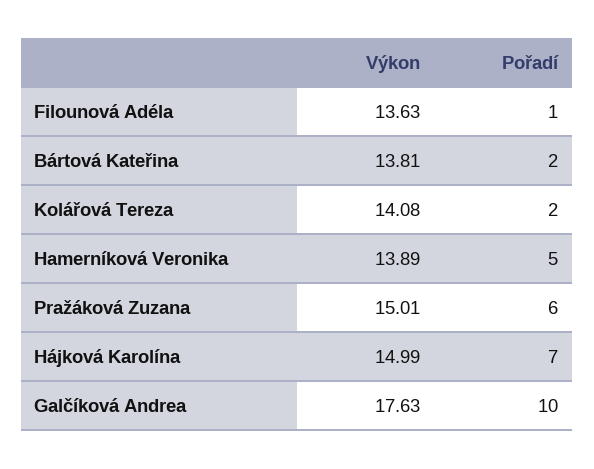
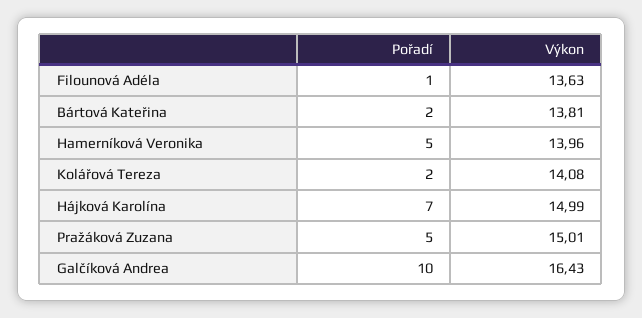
  {
    "Výkon": {
      "Filounová Adéla": 13.63,
      "Bártová Kateřina": 13.81,
      "Kolářová Tereza": 14.08,
-     "Hamerníková Veronika": 13.89,
+     "Hamerníková Veronika": 13.96,
      "Pražáková Zuzana": 15.01,
      "Hájková Karolína": 14.99,
-     "Galčíková Andrea": 17.63
+     "Galčíková Andrea": 16.43
    },
    "Pořadí": {
      "Filounová Adéla": 1,
      "Bártová Kateřina": 2,
      "Kolářová Tereza": 2,
      "Hamerníková Veronika": 5,
-     "Pražáková Zuzana": 6,
+     "Pražáková Zuzana": 5,
      "Hájková Karolína": 7,
      "Galčíková Andrea": 10
    }
  }

